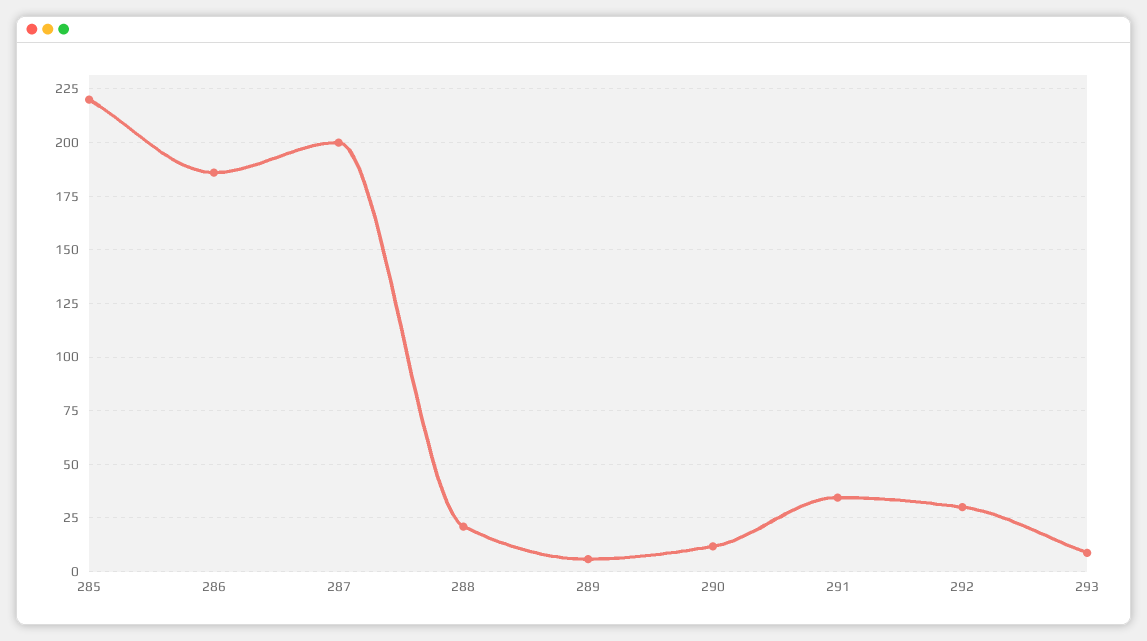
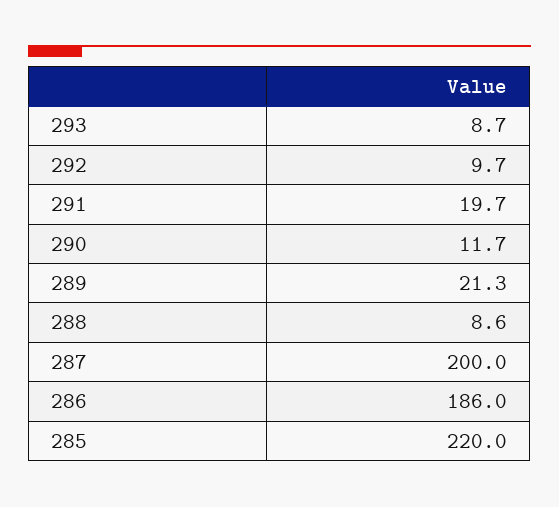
  {
    "285": 220,
    "286": 186,
    "287": 200,
-   "288": 20,
+   "288": 8.6,
-   "289": 5,
+   "289": 21.3,
    "290": 11.7,
-   "291": 35,
+   "291": 19.7,
-   "292": 30,
+   "292": 9.7,
    "293": 8.7
  }

